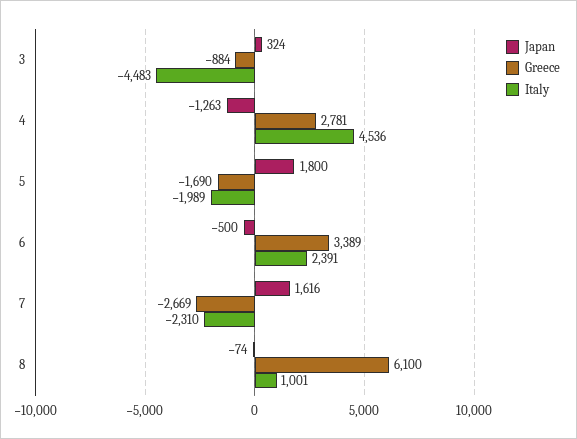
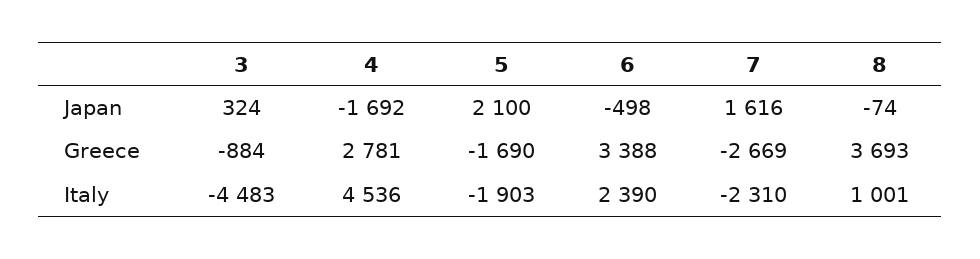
  {
    "Japan": {
      "3": 324,
-     "4": -1263,
+     "4": -1692,
-     "5": 1800,
+     "5": 2100,
-     "6": -500,
+     "6": -498,
      "7": 1616,
      "8": -74
    },
    "Greece": {
      "3": -884,
      "4": 2781,
      "5": -1690,
-     "6": 3389,
+     "6": 3388,
      "7": -2669,
-     "8": 6100
+     "8": 3693
    },
    "Italy": {
      "3": -4483,
      "4": 4536,
-     "5": -1989,
+     "5": -1903,
-     "6": 2391,
+     "6": 2390,
      "7": -2310,
      "8": 1001
    }
  }

